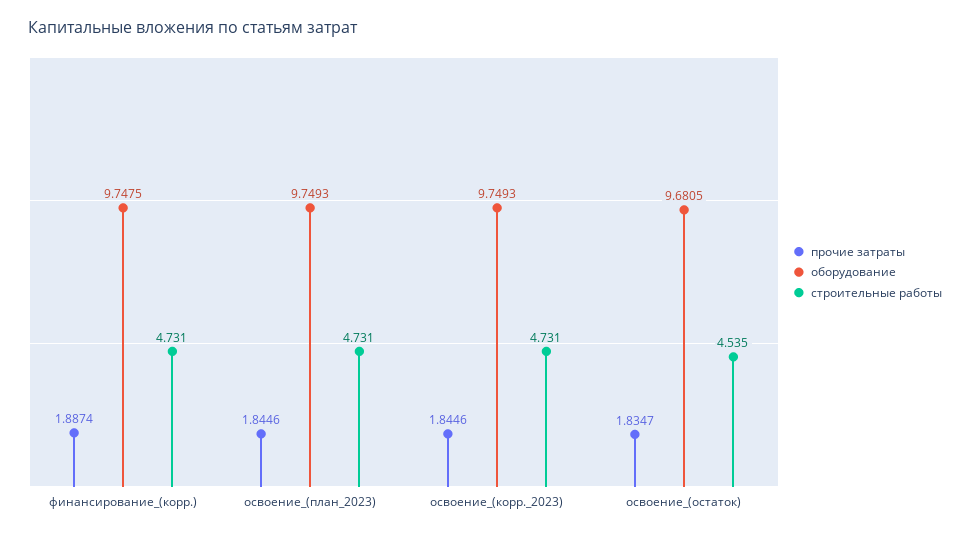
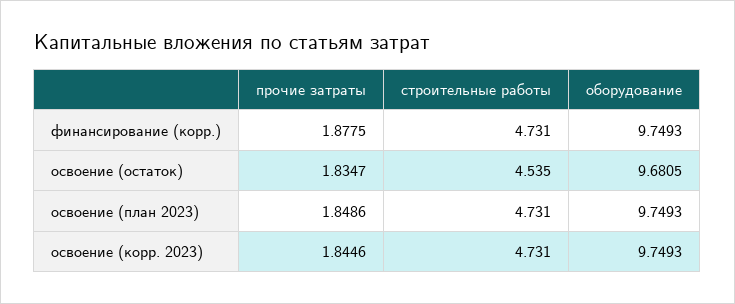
  {
    "прочие затраты": {
-     "финансирование_(корр.)": 1.8874,
+     "финансирование_(корр.)": 1.8775,
-     "освоение_(план_2023)": 1.8446,
+     "освоение_(план_2023)": 1.8486,
      "освоение_(корр._2023)": 1.8446,
      "освоение_(остаток)": 1.8347
    },
    "оборудование": {
-     "финансирование_(корр.)": 9.7475,
+     "финансирование_(корр.)": 9.7493,
      "освоение_(план_2023)": 9.7493,
      "освоение_(корр._2023)": 9.7493,
      "освоение_(остаток)": 9.6805
    },
    "строительные работы": {
      "финансирование_(корр.)": 4.731,
      "освоение_(план_2023)": 4.731,
      "освоение_(корр._2023)": 4.731,
      "освоение_(остаток)": 4.535
    }
  }

